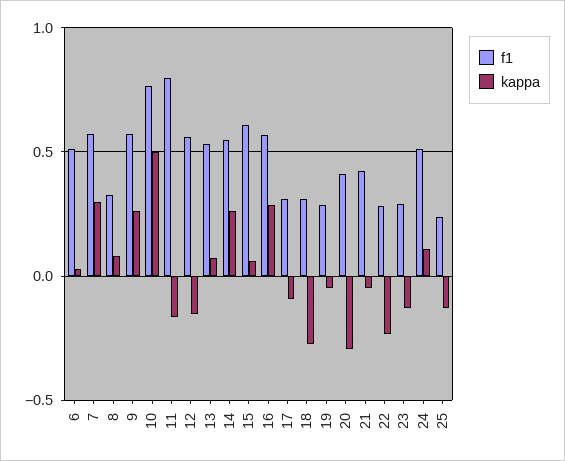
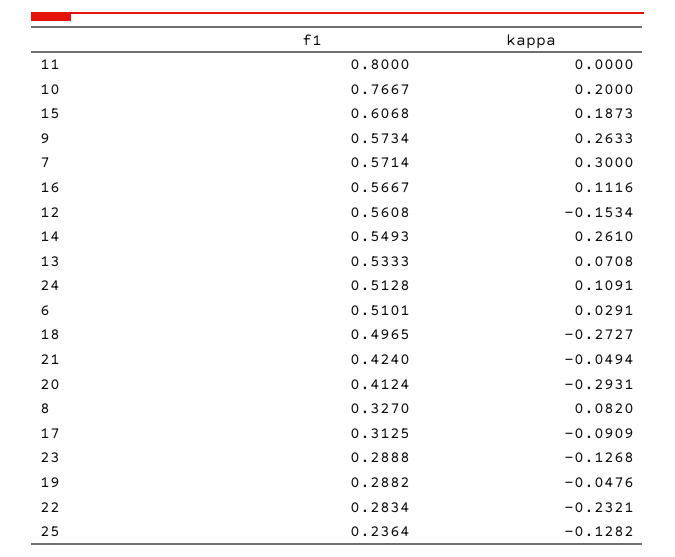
  {
    "f1": {
      "6": 0.5101,
      "7": 0.5714,
      "8": 0.327,
      "9": 0.5734,
      "10": 0.7667,
      "11": 0.8,
      "12": 0.5608,
      "13": 0.5333,
      "14": 0.5493,
      "15": 0.6068,
      "16": 0.5667,
      "17": 0.3125,
-     "18": 0.3,
+     "18": 0.4965,
      "19": 0.2882,
      "20": 0.4124,
      "21": 0.424,
      "22": 0.2834,
      "23": 0.2888,
      "24": 0.5128,
      "25": 0.2364
    },
    "kappa": {
      "6": 0.0291,
      "7": 0.3,
      "8": 0.082,
      "9": 0.2633,
-     "10": 0.5,
+     "10": 0.2,
-     "11": -0.15,
+     "11": 0,
      "12": -0.1534,
      "13": 0.0708,
      "14": 0.261,
-     "15": 0.05,
+     "15": 0.1873,
-     "16": 0.3,
+     "16": 0.1116,
      "17": -0.0909,
      "18": -0.2727,
      "19": -0.0476,
      "20": -0.2931,
      "21": -0.0494,
      "22": -0.2321,
      "23": -0.1268,
      "24": 0.1091,
      "25": -0.1282
    }
  }

